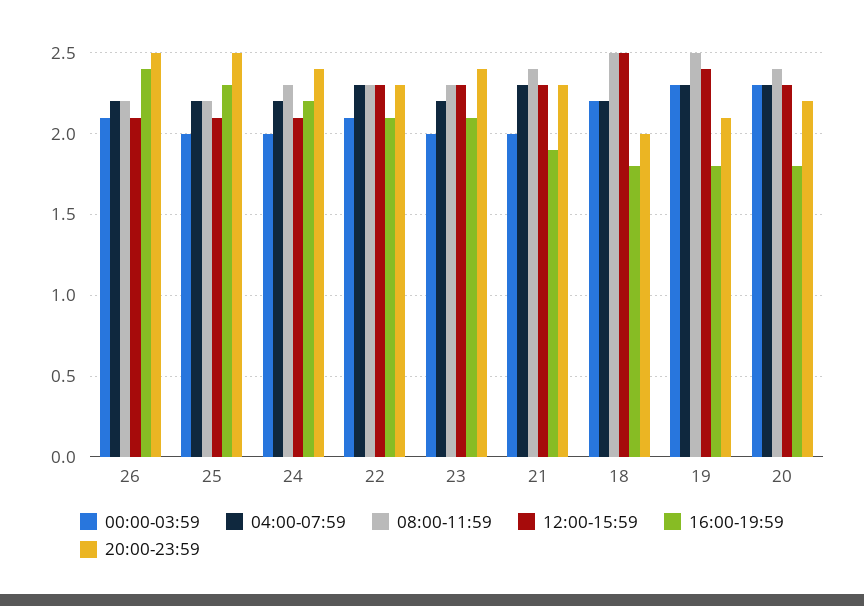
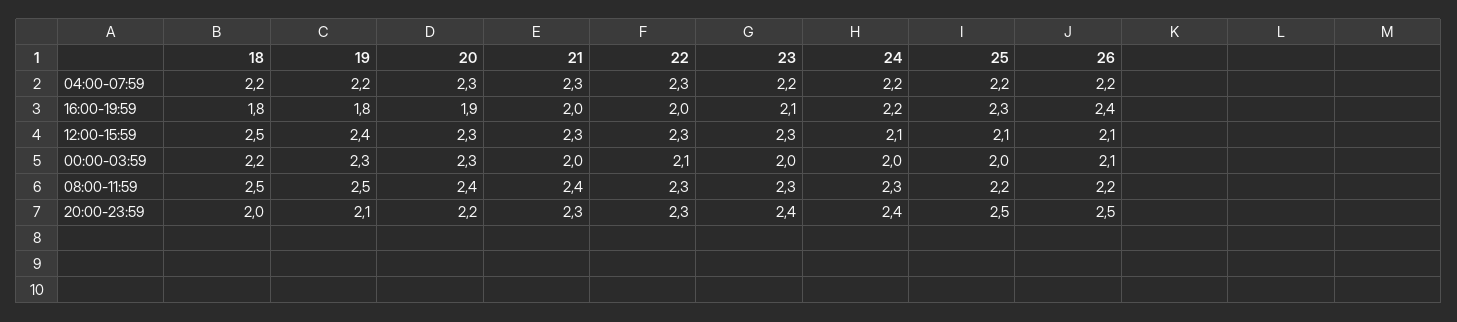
  {
    "00:00-03:59": {
      "26": 2.1,
      "25": 2,
      "24": 2,
      "22": 2.1,
      "23": 2,
      "21": 2,
      "18": 2.2,
      "19": 2.3,
      "20": 2.3
    },
    "04:00-07:59": {
      "26": 2.2,
      "25": 2.2,
      "24": 2.2,
      "22": 2.3,
      "23": 2.2,
      "21": 2.3,
      "18": 2.2,
-     "19": 2.3,
+     "19": 2.2,
      "20": 2.3
    },
    "08:00-11:59": {
      "26": 2.2,
      "25": 2.2,
      "24": 2.3,
      "22": 2.3,
      "23": 2.3,
      "21": 2.4,
      "18": 2.5,
      "19": 2.5,
      "20": 2.4
    },
    "12:00-15:59": {
      "26": 2.1,
      "25": 2.1,
      "24": 2.1,
      "22": 2.3,
      "23": 2.3,
      "21": 2.3,
      "18": 2.5,
      "19": 2.4,
      "20": 2.3
    },
    "16:00-19:59": {
      "26": 2.4,
      "25": 2.3,
      "24": 2.2,
-     "22": 2.1,
+     "22": 2,
      "23": 2.1,
-     "21": 1.9,
+     "21": 2,
      "18": 1.8,
      "19": 1.8,
-     "20": 1.8
+     "20": 1.9
    },
    "20:00-23:59": {
      "26": 2.5,
      "25": 2.5,
      "24": 2.4,
      "22": 2.3,
      "23": 2.4,
      "21": 2.3,
      "18": 2,
      "19": 2.1,
      "20": 2.2
    }
  }

